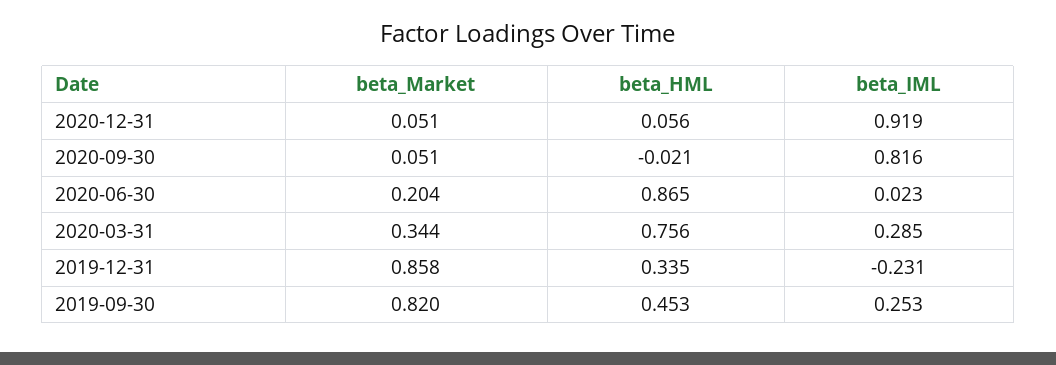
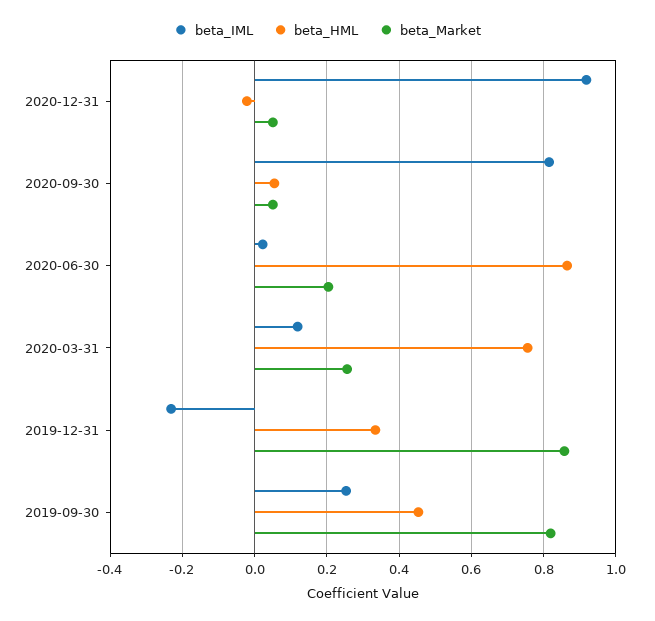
  {
    "beta_Market": {
      "2020-12-31": 0.051,
      "2020-09-30": 0.051,
      "2020-06-30": 0.204,
-     "2020-03-31": 0.344,
+     "2020-03-31": 0.26,
      "2019-12-31": 0.858,
      "2019-09-30": 0.82
    },
    "beta_HML": {
-     "2020-12-31": 0.056,
+     "2020-12-31": -0.02,
-     "2020-09-30": -0.021,
+     "2020-09-30": 0.06,
      "2020-06-30": 0.865,
      "2020-03-31": 0.756,
      "2019-12-31": 0.335,
      "2019-09-30": 0.453
    },
    "beta_IML": {
      "2020-12-31": 0.919,
      "2020-09-30": 0.816,
      "2020-06-30": 0.023,
-     "2020-03-31": 0.285,
+     "2020-03-31": 0.12,
      "2019-12-31": -0.231,
      "2019-09-30": 0.253
    }
  }

